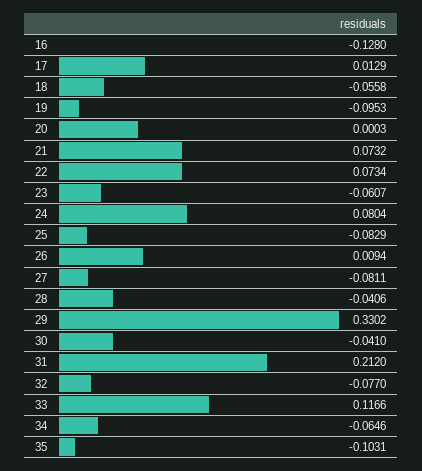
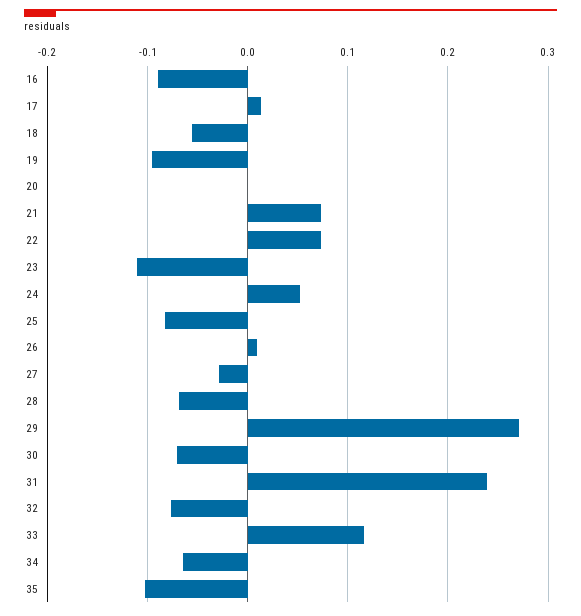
  {
-   "16": -0.128,
+   "16": -0.09,
    "17": 0.0129,
    "18": -0.0558,
    "19": -0.0953,
    "20": 0.0003,
    "21": 0.0732,
    "22": 0.0734,
-   "23": -0.0607,
+   "23": -0.11,
-   "24": 0.0804,
+   "24": 0.05,
    "25": -0.0829,
    "26": 0.0094,
-   "27": -0.0811,
+   "27": -0.03,
-   "28": -0.0406,
+   "28": -0.07,
-   "29": 0.3302,
+   "29": 0.27,
-   "30": -0.041,
+   "30": -0.07,
-   "31": 0.212,
+   "31": 0.24,
    "32": -0.077,
    "33": 0.1166,
    "34": -0.0646,
    "35": -0.1031
  }

